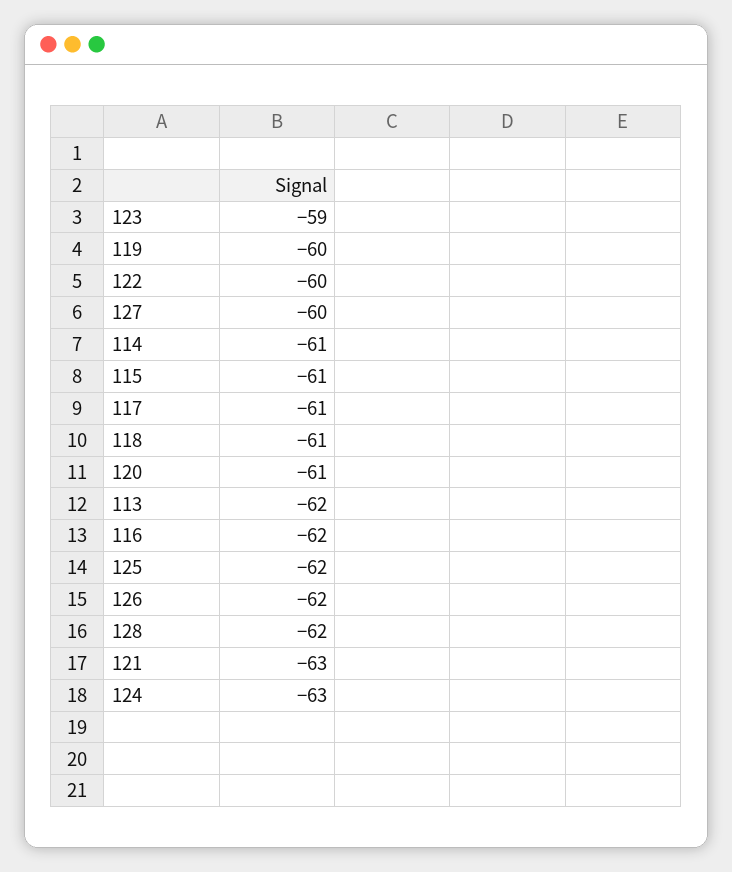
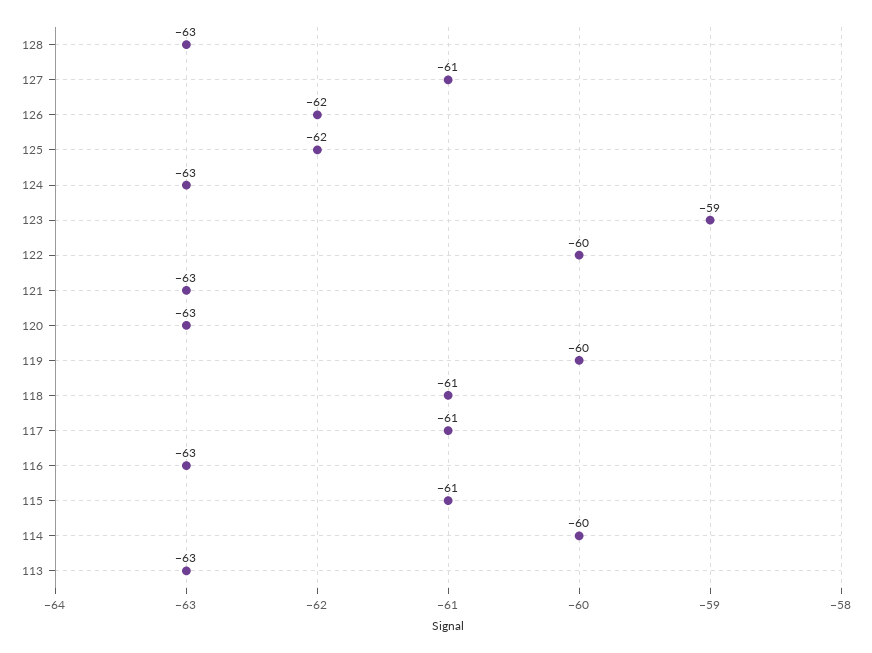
  {
    "123": -59,
    "119": -60,
    "122": -60,
-   "127": -60,
+   "127": -61,
-   "114": -61,
+   "114": -60,
    "115": -61,
    "117": -61,
    "118": -61,
-   "120": -61,
+   "120": -63,
-   "113": -62,
+   "113": -63,
-   "116": -62,
+   "116": -63,
    "125": -62,
    "126": -62,
-   "128": -62,
+   "128": -63,
    "121": -63,
    "124": -63
  }

